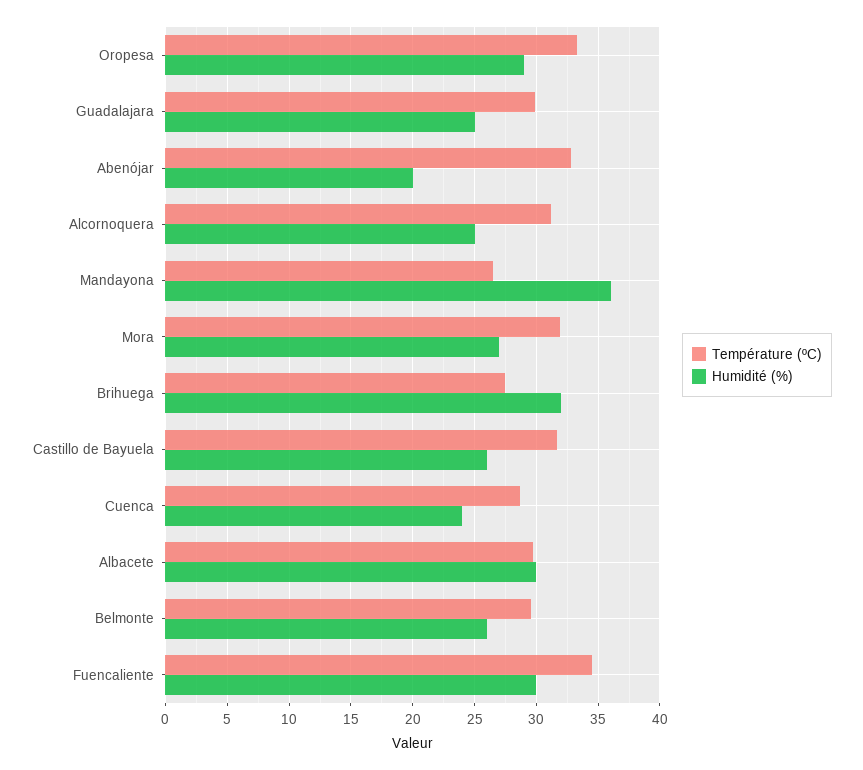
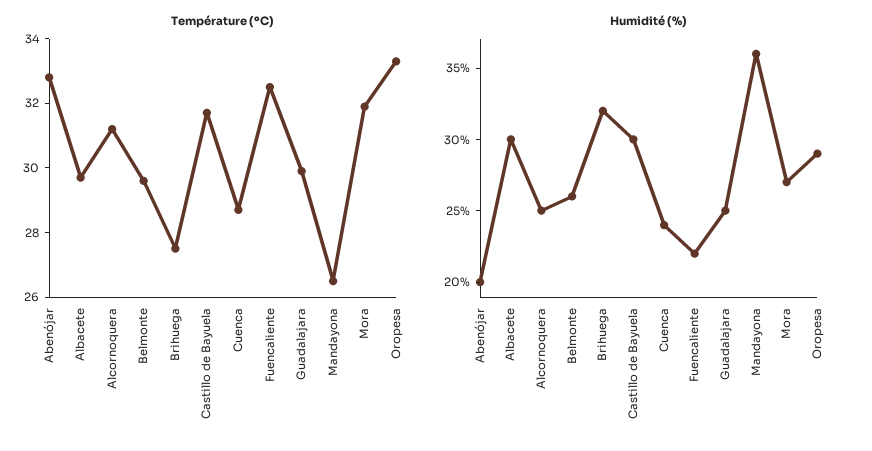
  {
    "Température (ºC)": {
      "Oropesa": 33.5,
      "Guadalajara": 30,
      "Abenójar": 33,
      "Alcornoquera": 31,
      "Mandayona": 26.5,
      "Mora": 32,
      "Brihuega": 27.5,
      "Castillo de Bayuela": 31.5,
      "Cuenca": 28.5,
      "Albacete": 29.5,
      "Belmonte": 29.5,
-     "Fuencaliente": 34.5
+     "Fuencaliente": 32.5
    },
    "Humidité (%)": {
      "Oropesa": 29,
      "Guadalajara": 25,
      "Abenójar": 20,
      "Alcornoquera": 25,
      "Mandayona": 36,
      "Mora": 27,
      "Brihuega": 32,
-     "Castillo de Bayuela": 26,
+     "Castillo de Bayuela": 30,
      "Cuenca": 24,
      "Albacete": 30,
      "Belmonte": 26,
-     "Fuencaliente": 30
+     "Fuencaliente": 22
    }
  }

